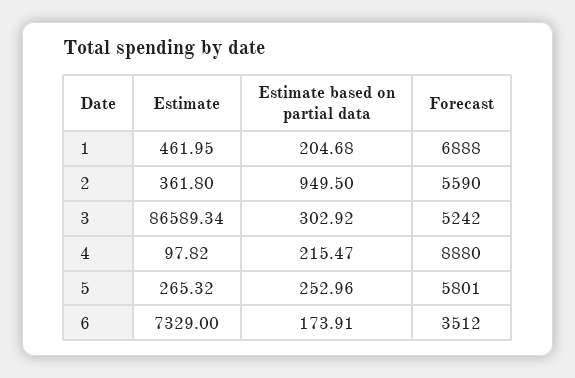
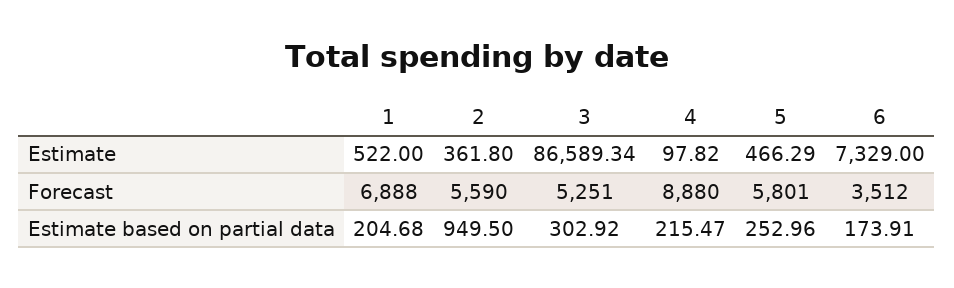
  {
    "Estimate": {
-     "1": 461.95,
+     "1": 522,
      "2": 361.8,
      "3": 86589.34,
      "4": 97.82,
-     "5": 265.32,
+     "5": 466.29,
      "6": 7329
    },
    "Estimate based on partial data": {
      "1": 204.68,
      "2": 949.5,
      "3": 302.92,
      "4": 215.47,
      "5": 252.96,
      "6": 173.91
    },
    "Forecast": {
      "1": 6888,
      "2": 5590,
-     "3": 5242,
+     "3": 5251,
      "4": 8880,
      "5": 5801,
      "6": 3512
    }
  }

